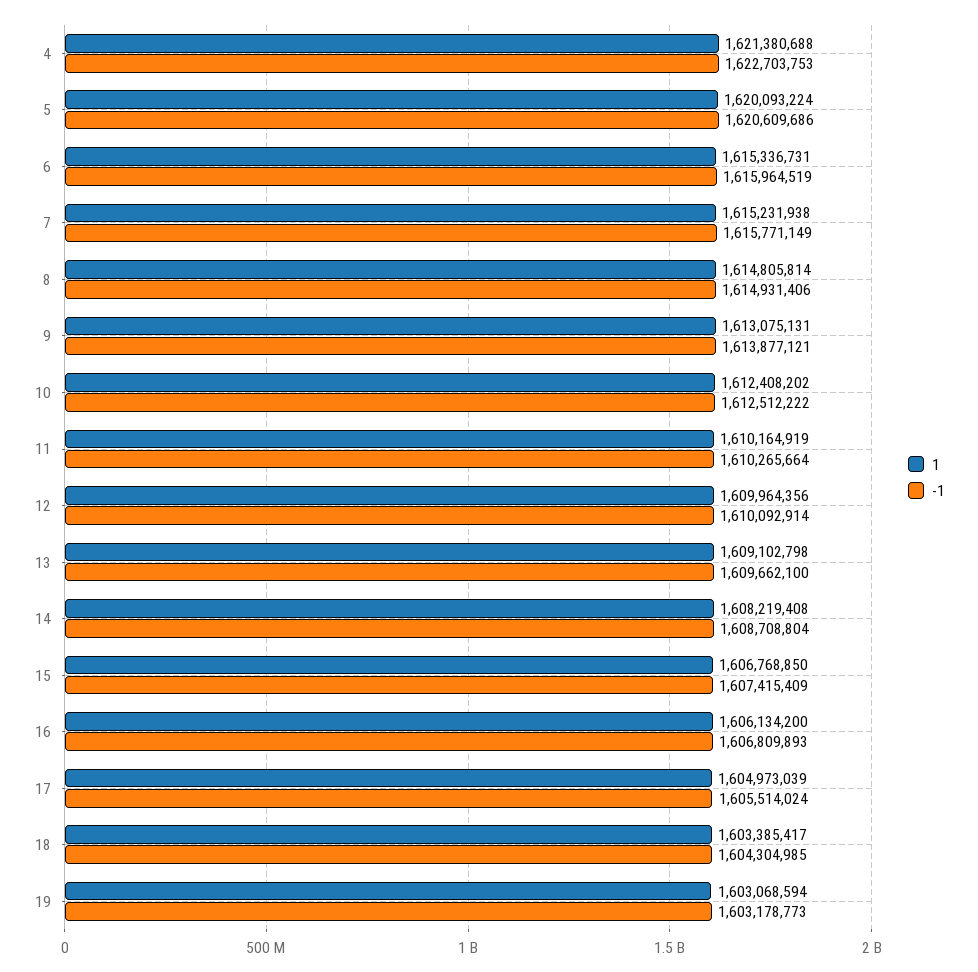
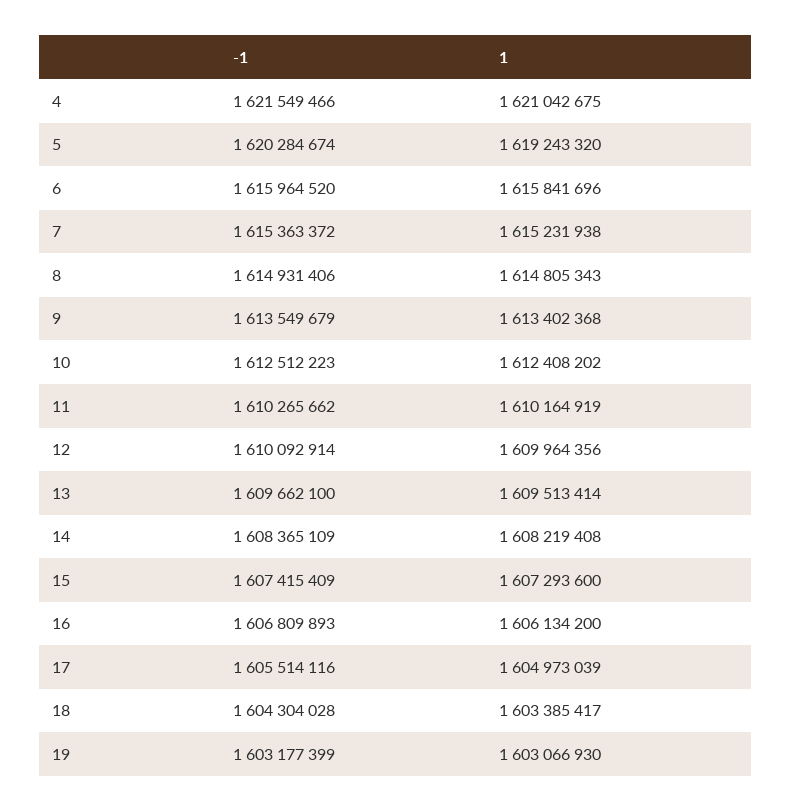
  {
    "1": {
-     "4": 1621380688,
+     "4": 1621042675,
-     "5": 1620093224,
+     "5": 1619243320,
-     "6": 1615336731,
+     "6": 1615841696,
      "7": 1615231938,
-     "8": 1614805814,
+     "8": 1614805343,
-     "9": 1613075131,
+     "9": 1613402368,
      "10": 1612408202,
      "11": 1610164919,
      "12": 1609964356,
-     "13": 1609102798,
+     "13": 1609513414,
      "14": 1608219408,
-     "15": 1606768850,
+     "15": 1607293600,
      "16": 1606134200,
      "17": 1604973039,
      "18": 1603385417,
-     "19": 1603068594
+     "19": 1603066930
    },
    "-1": {
-     "4": 1622703753,
+     "4": 1621549466,
-     "5": 1620609686,
+     "5": 1620284674,
-     "6": 1615964519,
+     "6": 1615964520,
-     "7": 1615771149,
+     "7": 1615363372,
      "8": 1614931406,
-     "9": 1613877121,
+     "9": 1613549679,
-     "10": 1612512222,
+     "10": 1612512223,
-     "11": 1610265664,
+     "11": 1610265662,
      "12": 1610092914,
      "13": 1609662100,
-     "14": 1608708804,
+     "14": 1608365109,
      "15": 1607415409,
      "16": 1606809893,
-     "17": 1605514024,
+     "17": 1605514116,
-     "18": 1604304985,
+     "18": 1604304028,
-     "19": 1603178773
+     "19": 1603177399
    }
  }

